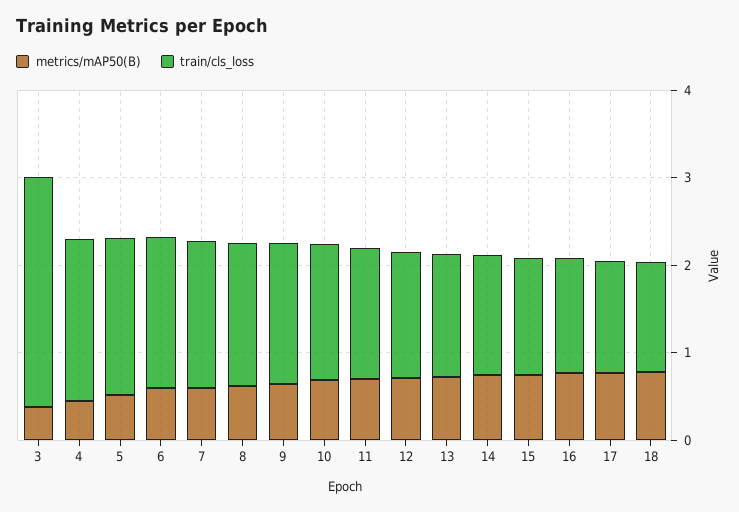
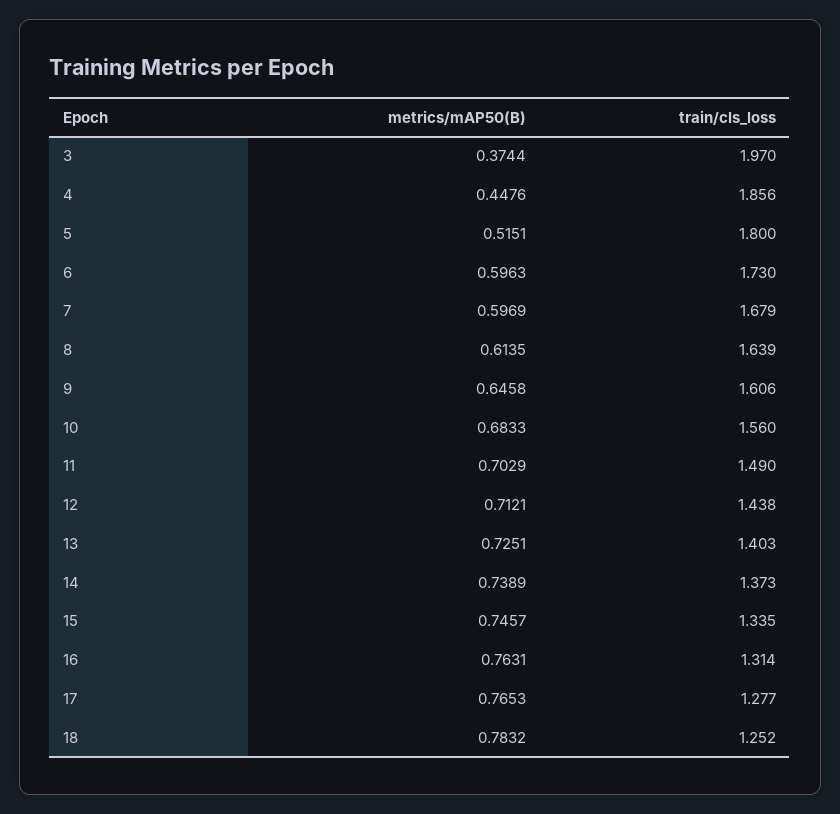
  {
    "metrics/mAP50(B)": {
      "3": 0.3744,
      "4": 0.4476,
      "5": 0.5151,
      "6": 0.5963,
      "7": 0.5969,
      "8": 0.6135,
      "9": 0.6458,
      "10": 0.6833,
      "11": 0.7029,
      "12": 0.7121,
      "13": 0.7251,
      "14": 0.7389,
      "15": 0.7457,
      "16": 0.7631,
      "17": 0.7653,
      "18": 0.7832
    },
    "train/cls_loss": {
-     "3": 2.6,
+     "3": 1.97,
      "4": 1.856,
      "5": 1.8,
      "6": 1.73,
      "7": 1.679,
      "8": 1.639,
      "9": 1.606,
      "10": 1.56,
      "11": 1.49,
      "12": 1.438,
      "13": 1.403,
      "14": 1.373,
      "15": 1.335,
      "16": 1.314,
      "17": 1.277,
      "18": 1.252
    }
  }

